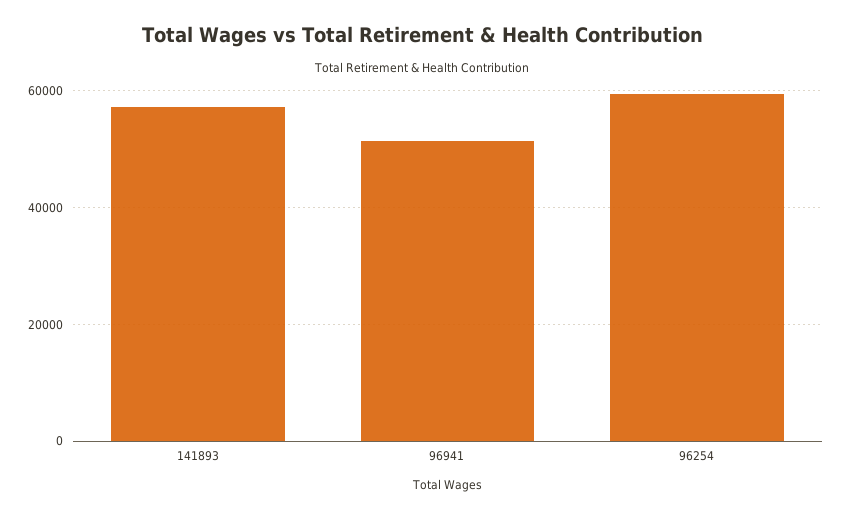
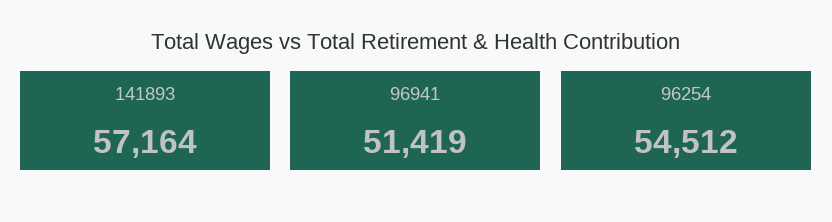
  {
    "141893": 57164,
    "96941": 51419,
-   "96254": 60000
+   "96254": 54512
  }

